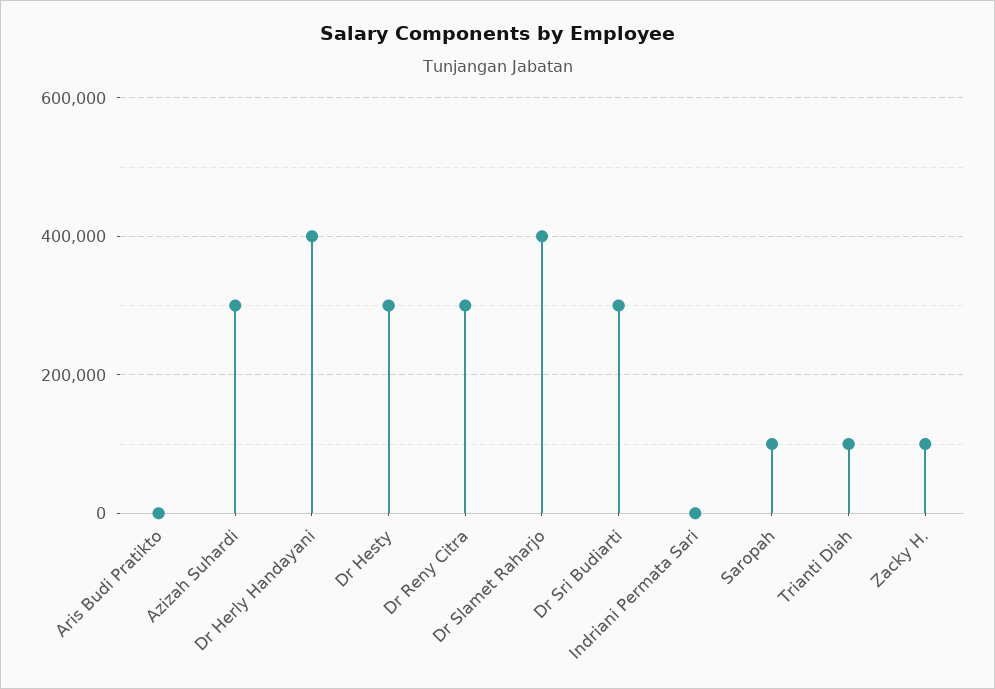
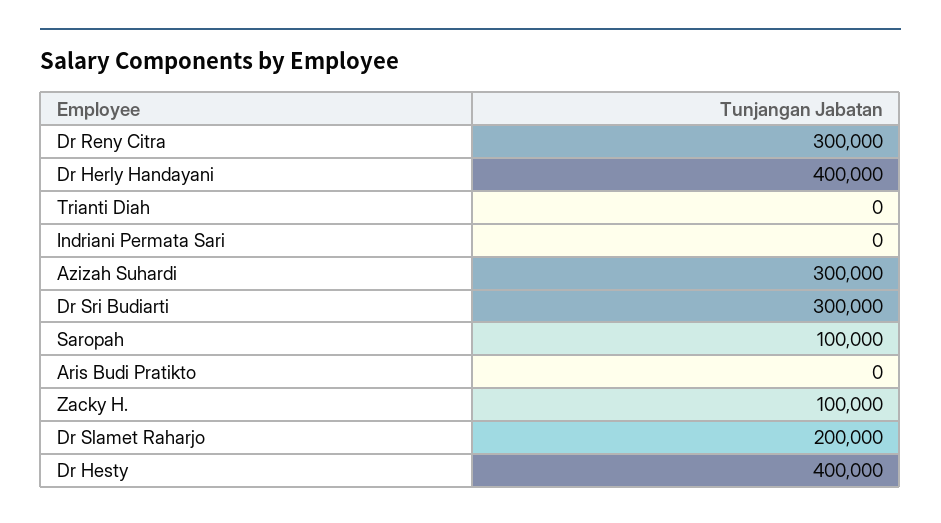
  {
    "Aris Budi Pratikto": 0,
    "Azizah Suhardi": 300000,
    "Dr Herly Handayani": 400000,
-   "Dr Hesty": 300000,
+   "Dr Hesty": 400000,
    "Dr Reny Citra": 300000,
-   "Dr Slamet Raharjo": 400000,
+   "Dr Slamet Raharjo": 200000,
    "Dr Sri Budiarti": 300000,
    "Indriani Permata Sari": 0,
    "Saropah": 100000,
-   "Trianti Diah": 100000,
+   "Trianti Diah": 0,
    "Zacky H.": 100000
  }

